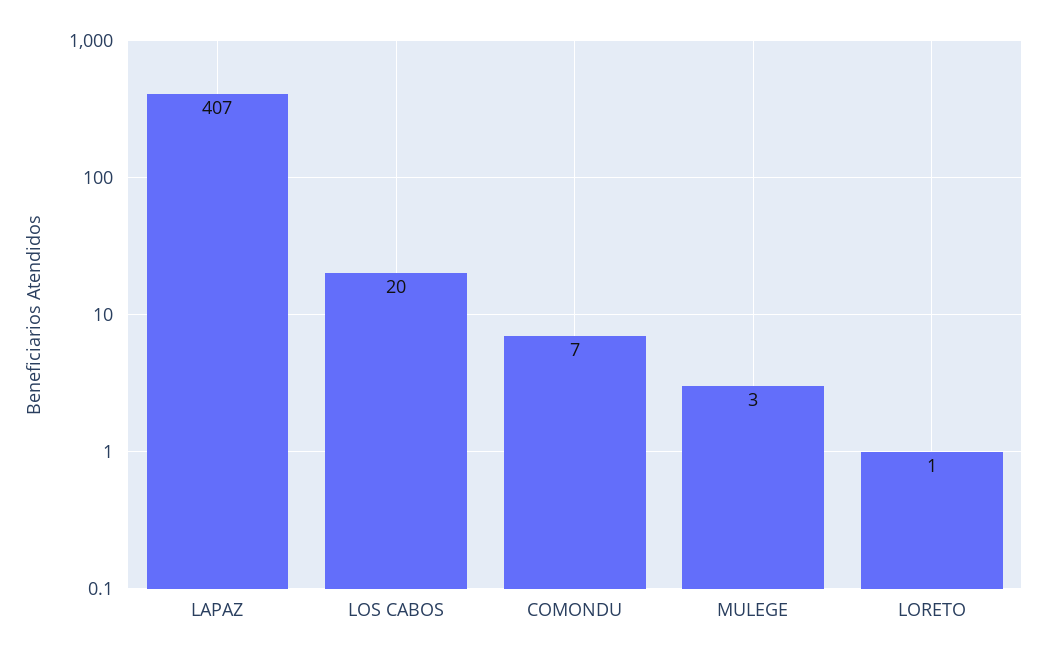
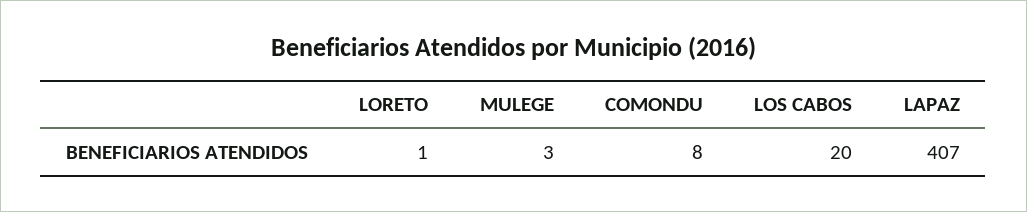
  {
    "LAPAZ": 407,
    "LOS CABOS": 20,
-   "COMONDU": 7,
+   "COMONDU": 8,
    "MULEGE": 3,
    "LORETO": 1
  }

